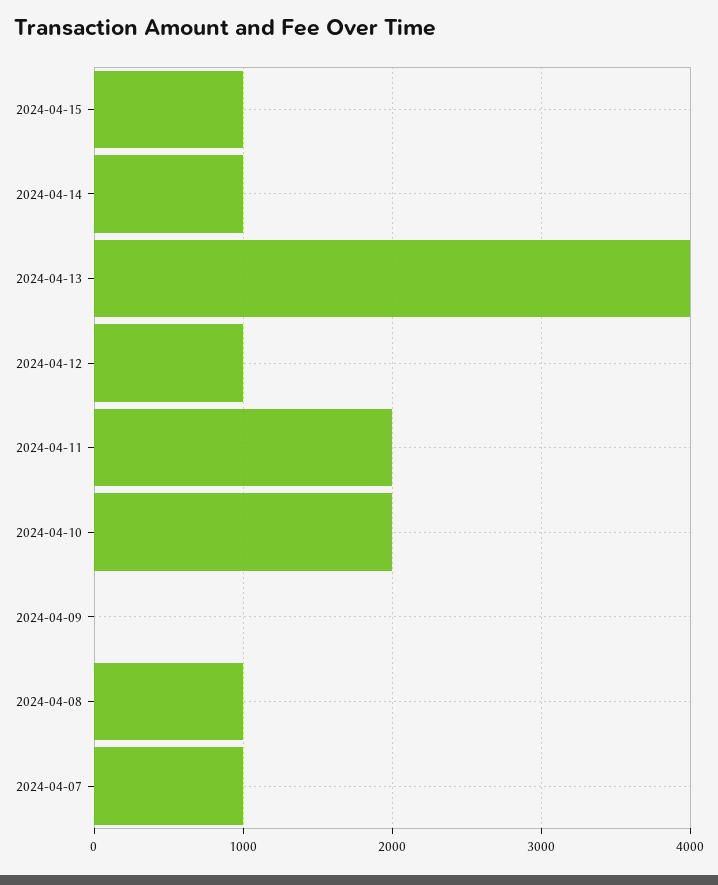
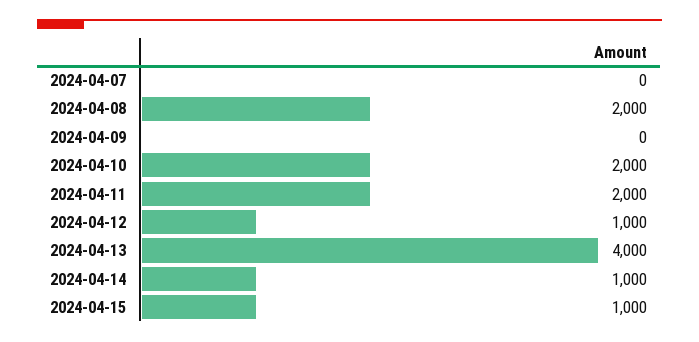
  {
    "2024-04-15": 1000,
    "2024-04-14": 1000,
    "2024-04-13": 4000,
    "2024-04-12": 1000,
    "2024-04-11": 2000,
    "2024-04-10": 2000,
    "2024-04-09": 0,
-   "2024-04-08": 1000,
+   "2024-04-08": 2000,
-   "2024-04-07": 1000
+   "2024-04-07": 0
  }

